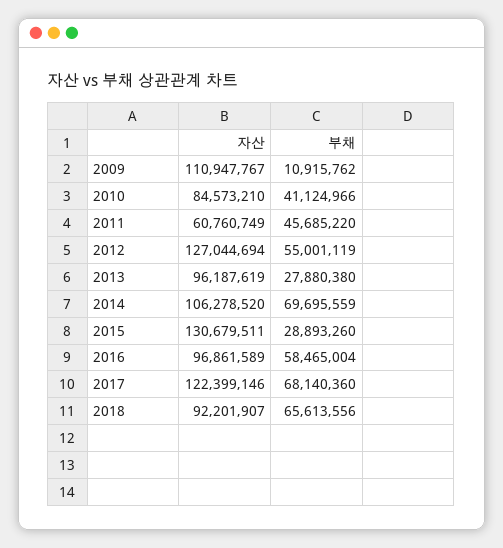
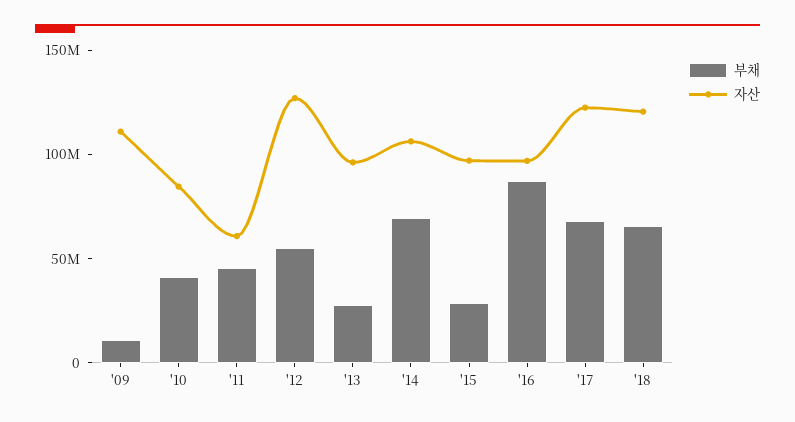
  {
    "자산": {
      "2009": 110947767,
      "2010": 84573210,
      "2011": 60760749,
      "2012": 127044694,
      "2013": 96187619,
      "2014": 106278520,
-     "2015": 130679511,
+     "2015": 100000000,
      "2016": 96861589,
      "2017": 122399146,
-     "2018": 92201907
+     "2018": 120000000
    },
    "부채": {
      "2009": 10915762,
      "2010": 41124966,
      "2011": 45685220,
      "2012": 55001119,
      "2013": 27880380,
      "2014": 69695559,
      "2015": 28893260,
-     "2016": 58465004,
+     "2016": 90000000,
      "2017": 68140360,
      "2018": 65613556
    }
  }

